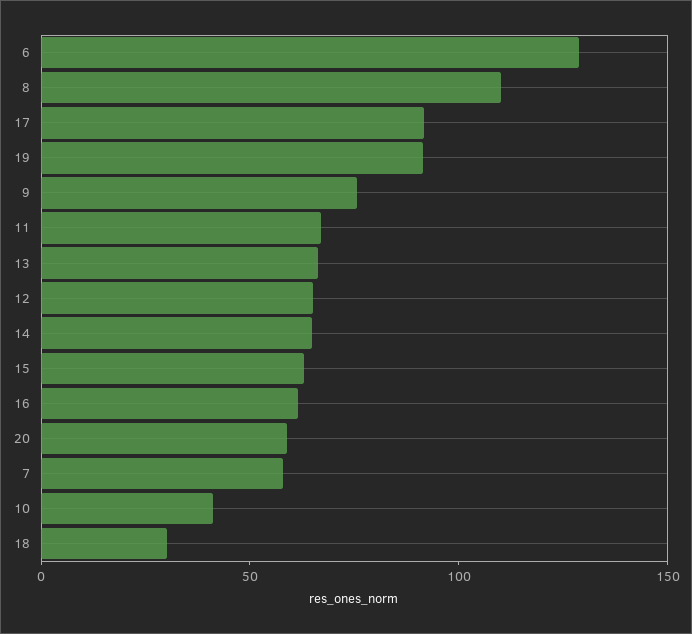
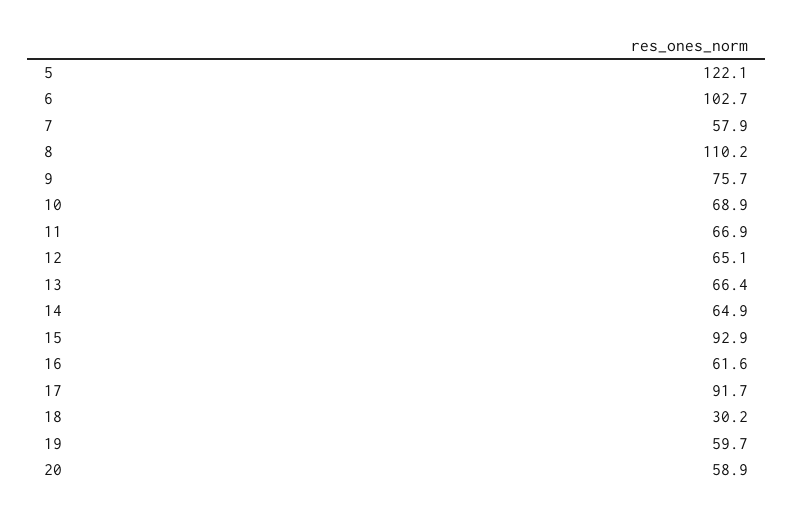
  {
-   "6": 130,
+   "6": 102.7,
    "8": 110.2,
    "17": 91.7,
-   "19": 90,
+   "19": 59.7,
    "9": 75.7,
    "11": 66.9,
    "13": 66.4,
    "12": 65.1,
    "14": 64.9,
-   "15": 60,
+   "15": 92.9,
    "16": 61.6,
    "20": 58.9,
    "7": 57.9,
-   "10": 40,
+   "10": 68.9,
-   "18": 30.2
+   "18": 30.2,
+   "5": 122.1
  }

